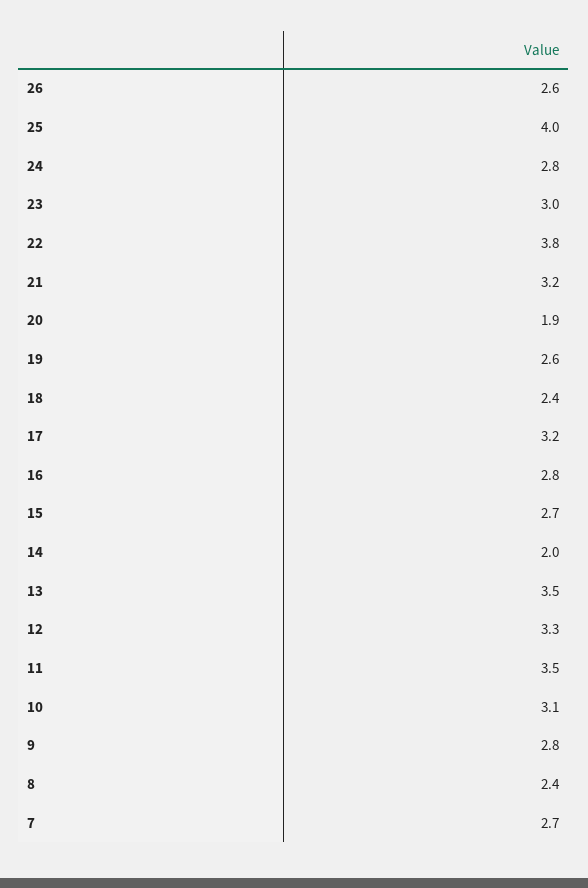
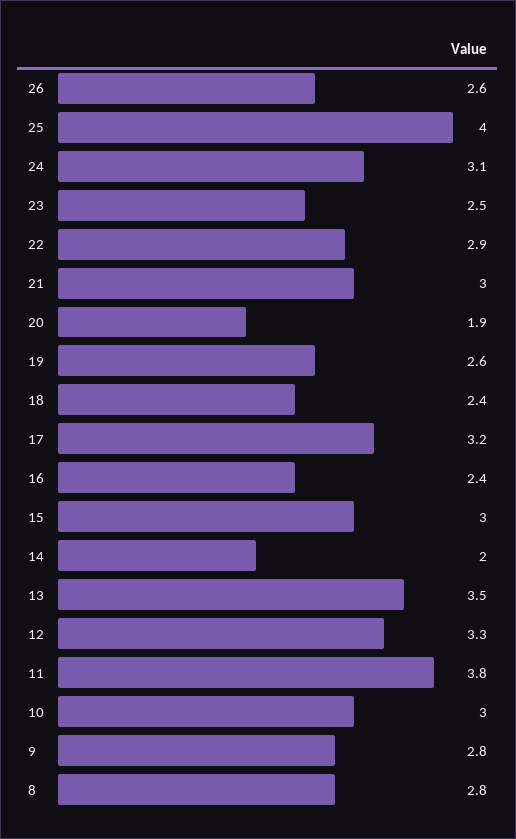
  {
    "26": 2.6,
    "25": 4,
-   "24": 2.8,
+   "24": 3.1,
-   "23": 3,
+   "23": 2.5,
-   "22": 3.8,
+   "22": 2.9,
-   "21": 3.2,
+   "21": 3,
    "20": 1.9,
    "19": 2.6,
    "18": 2.4,
    "17": 3.2,
-   "16": 2.8,
+   "16": 2.4,
-   "15": 2.7,
+   "15": 3,
    "14": 2,
    "13": 3.5,
    "12": 3.3,
-   "11": 3.5,
+   "11": 3.8,
-   "10": 3.1,
+   "10": 3,
    "9": 2.8,
-   "8": 2.4,
+   "8": 2.8
-   "7": 2.7
  }

